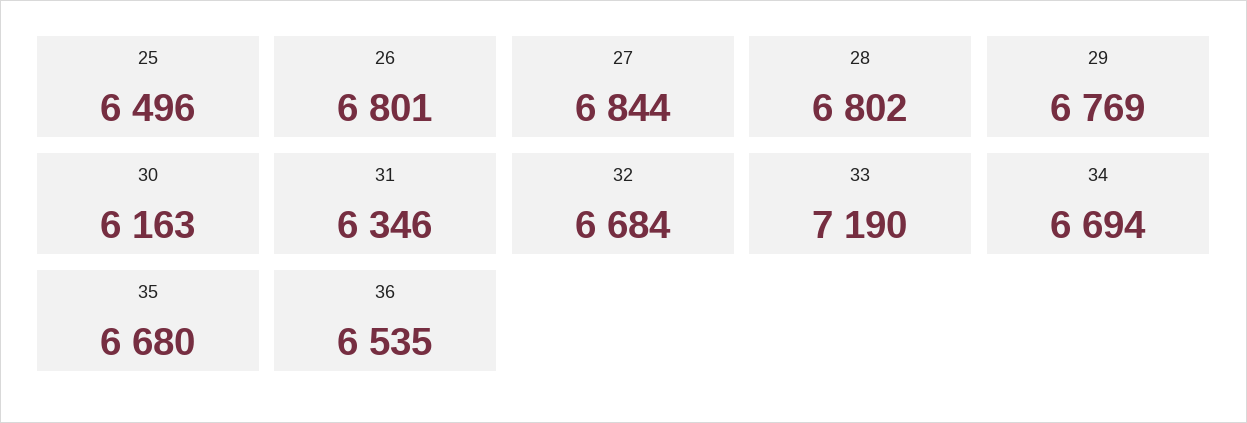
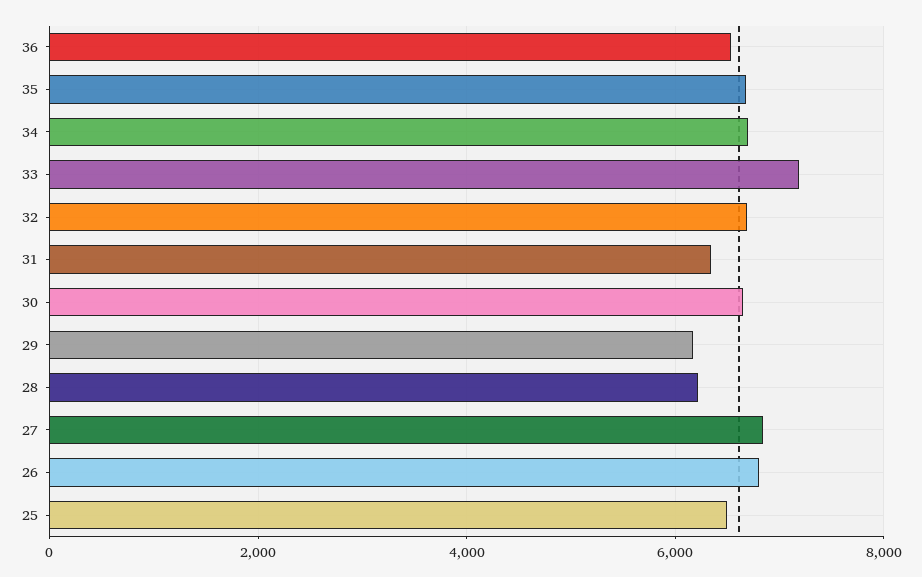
  {
    "25": 6496,
    "26": 6801,
    "27": 6844,
-   "28": 6802,
+   "28": 6200,
-   "29": 6769,
+   "29": 6200,
-   "30": 6163,
+   "30": 6600,
    "31": 6346,
    "32": 6684,
    "33": 7190,
    "34": 6694,
    "35": 6680,
    "36": 6535
  }

